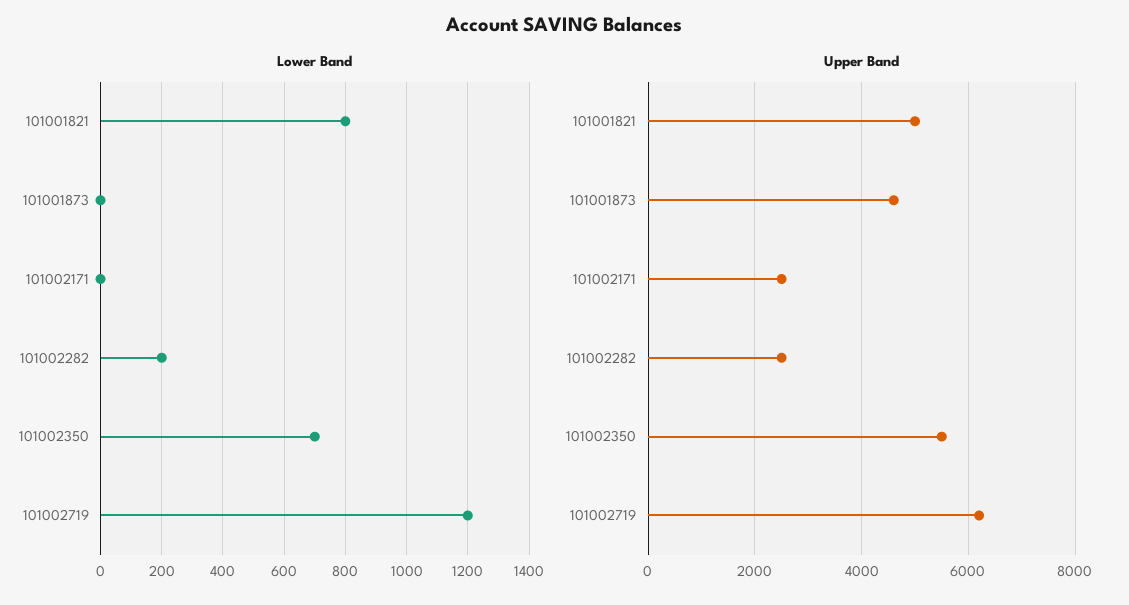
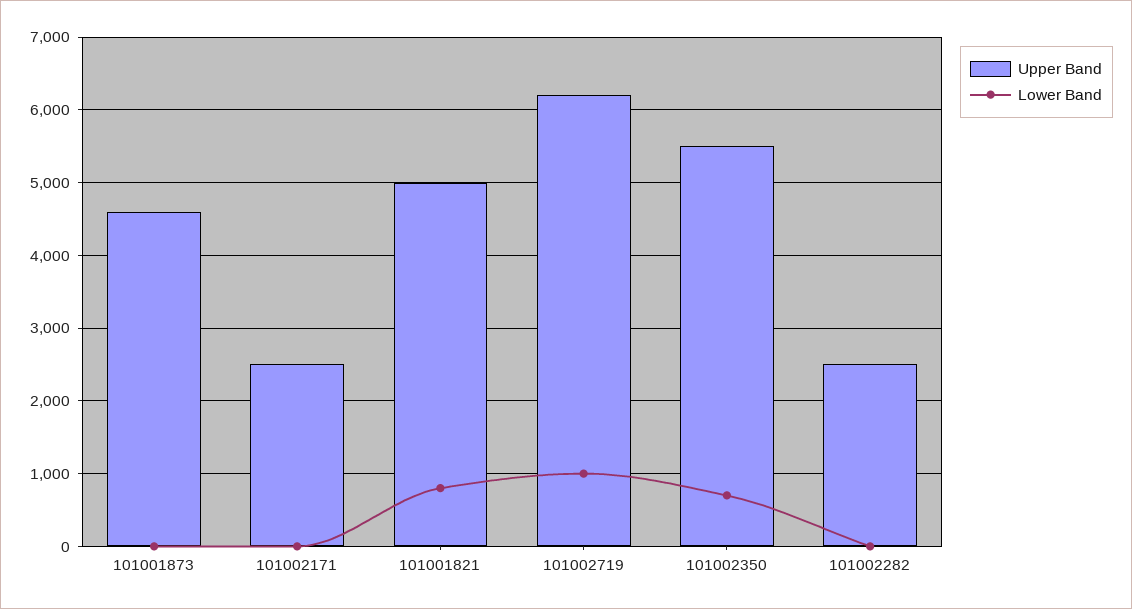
  {
    "Lower Band": {
      "101001821": 800,
      "101001873": 0,
      "101002171": 0,
-     "101002282": 200,
+     "101002282": 0,
      "101002350": 700,
-     "101002719": 1200
+     "101002719": 1000
    },
    "Upper Band": {
      "101001821": 5000,
      "101001873": 4600,
      "101002171": 2500,
      "101002282": 2500,
      "101002350": 5500,
      "101002719": 6200
    }
  }

